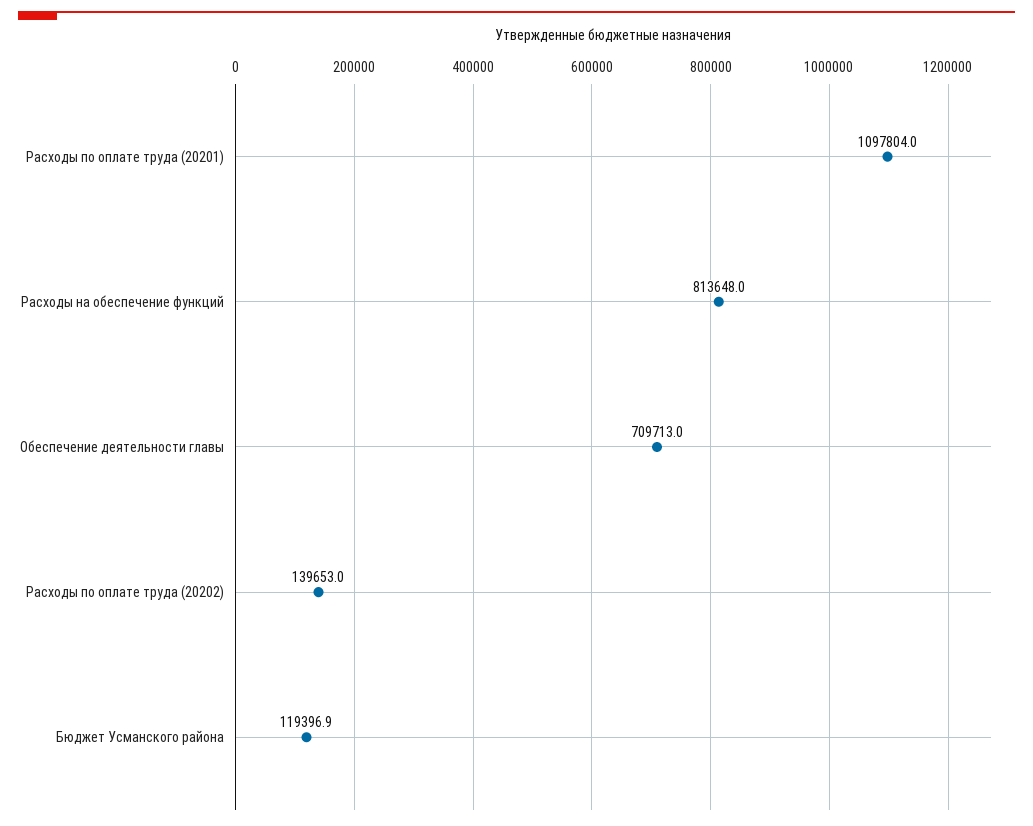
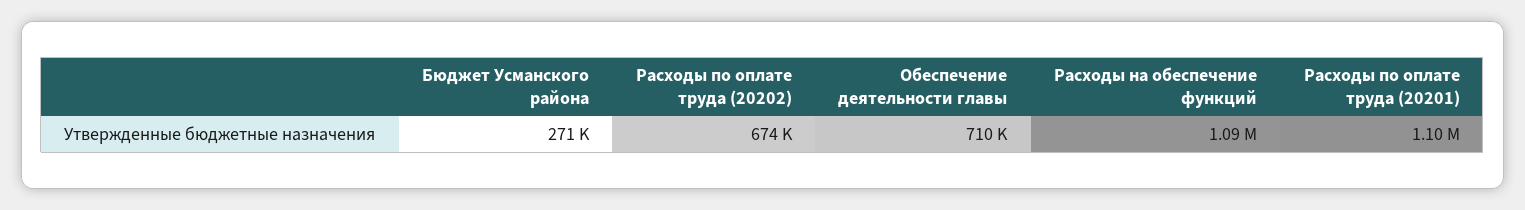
  {
    "Расходы по оплате труда (20201)": 1097804,
-   "Расходы на обеспечение функций": 813648,
+   "Расходы на обеспечение функций": 1090000,
    "Обеспечение деятельности главы": 709713,
-   "Расходы по оплате труда (20202)": 139653,
+   "Расходы по оплате труда (20202)": 674000,
-   "Бюджет Усманского района": 119396.9
+   "Бюджет Усманского района": 271000
  }

